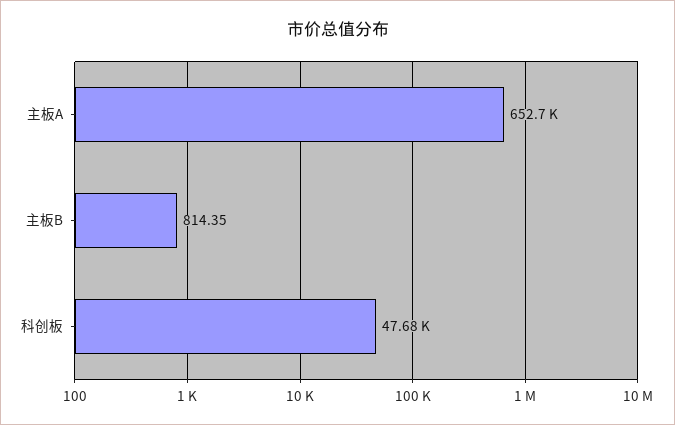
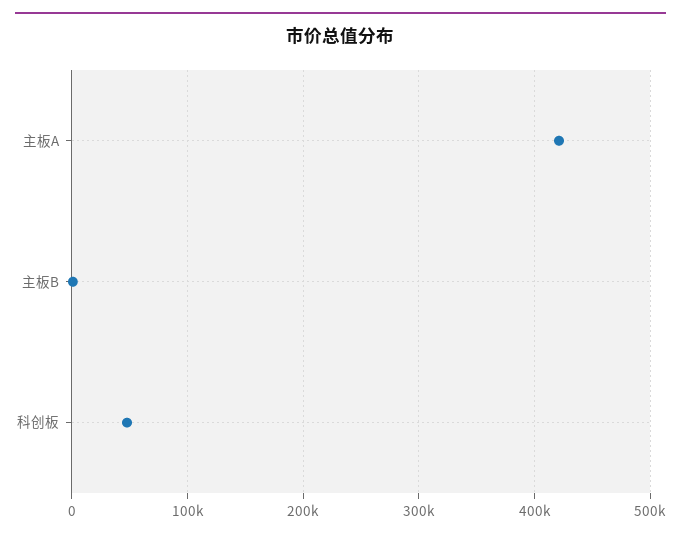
  {
-   "主板A": 652700,
+   "主板A": 420000,
    "主板B": 814.35,
    "科创板": 47680
  }

